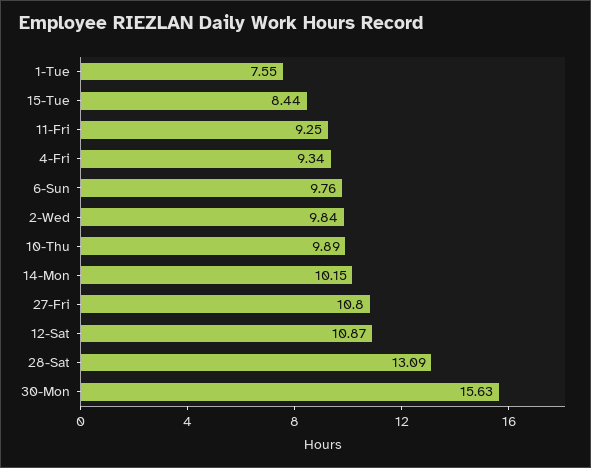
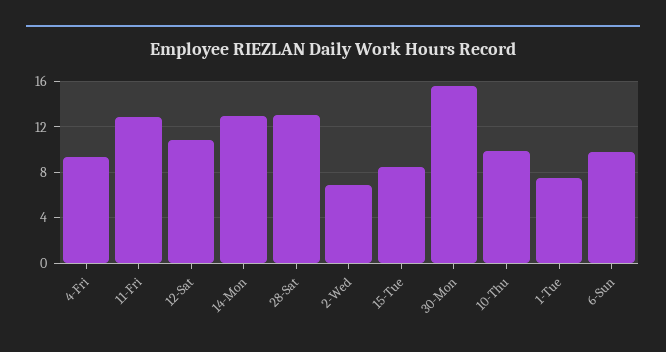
  {
    "1-Tue": 7.55,
    "15-Tue": 8.44,
-   "11-Fri": 9.25,
+   "11-Fri": 13,
    "4-Fri": 9.34,
    "6-Sun": 9.76,
-   "2-Wed": 9.84,
+   "2-Wed": 7,
    "10-Thu": 9.89,
-   "14-Mon": 10.15,
+   "14-Mon": 13,
-   "27-Fri": 10.8,
    "12-Sat": 10.87,
    "28-Sat": 13.09,
    "30-Mon": 15.63
  }

